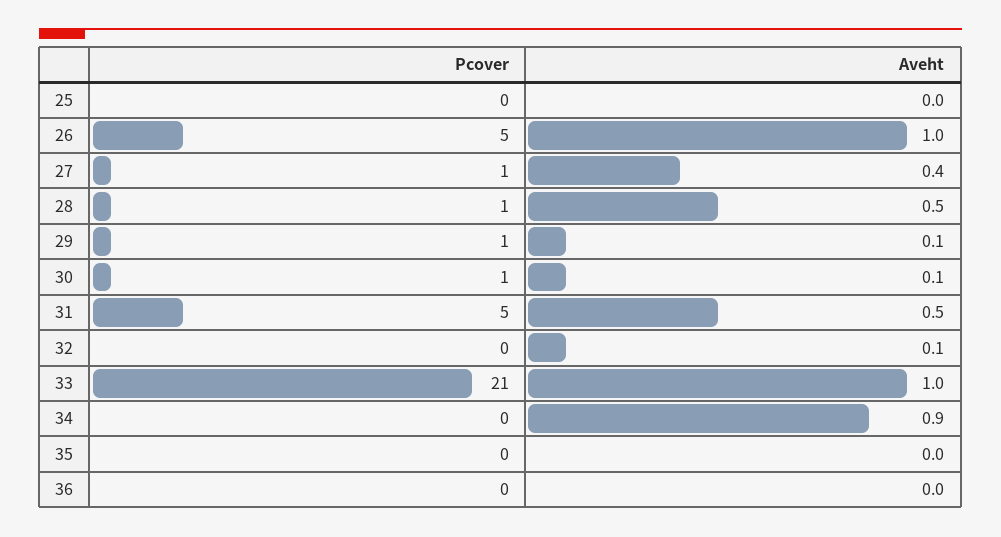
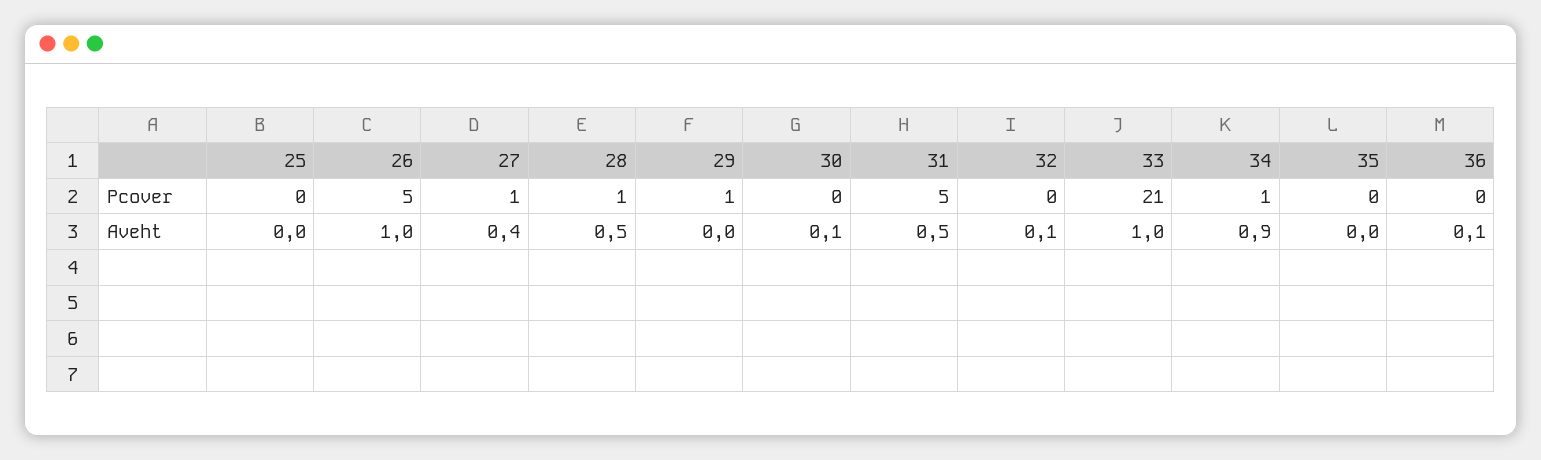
  {
    "Pcover": {
      "25": 0,
      "26": 5,
      "27": 1,
      "28": 1,
      "29": 1,
-     "30": 1,
+     "30": 0,
      "31": 5,
      "32": 0,
      "33": 21,
-     "34": 0,
+     "34": 1,
      "35": 0,
      "36": 0
    },
    "Aveht": {
      "25": 0,
      "26": 1,
      "27": 0.4,
      "28": 0.5,
-     "29": 0.1,
+     "29": 0,
      "30": 0.1,
      "31": 0.5,
      "32": 0.1,
      "33": 1,
      "34": 0.9,
      "35": 0,
-     "36": 0
+     "36": 0.1
    }
  }

